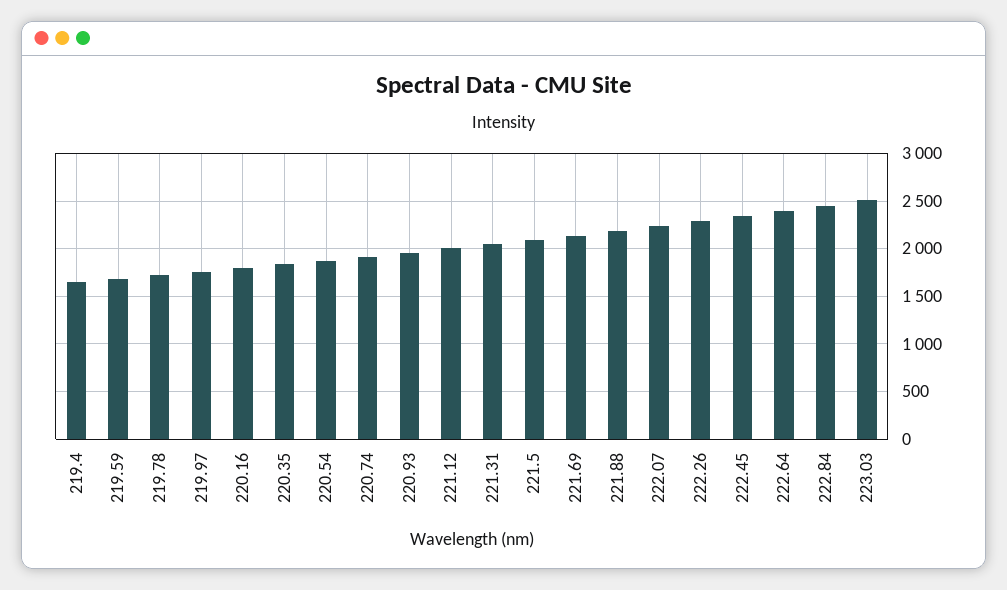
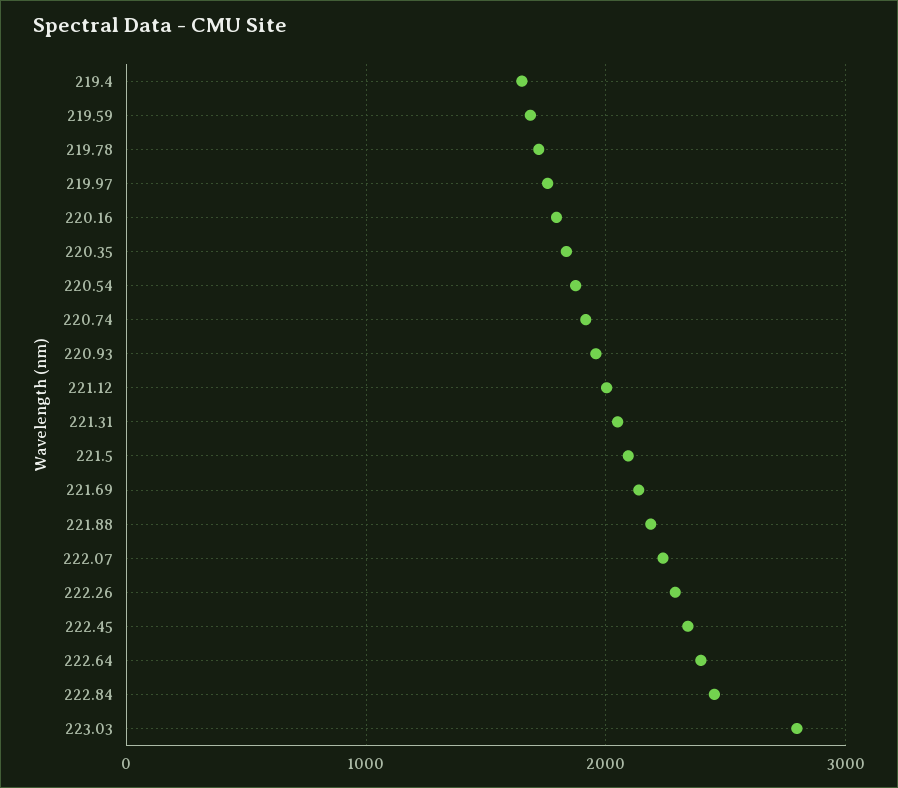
  {
    "219.4": 1700,
    "219.59": 1700,
    "219.78": 1700,
    "219.97": 1800,
    "220.16": 1800,
    "220.35": 1800,
    "220.54": 1900,
    "220.74": 1900,
    "220.93": 2000,
    "221.12": 2000,
    "221.31": 2000,
    "221.5": 2100,
    "221.69": 2100,
    "221.88": 2200,
    "222.07": 2200,
    "222.26": 2300,
    "222.45": 2300,
    "222.64": 2400,
    "222.84": 2500,
-   "223.03": 2500
+   "223.03": 2800
  }

